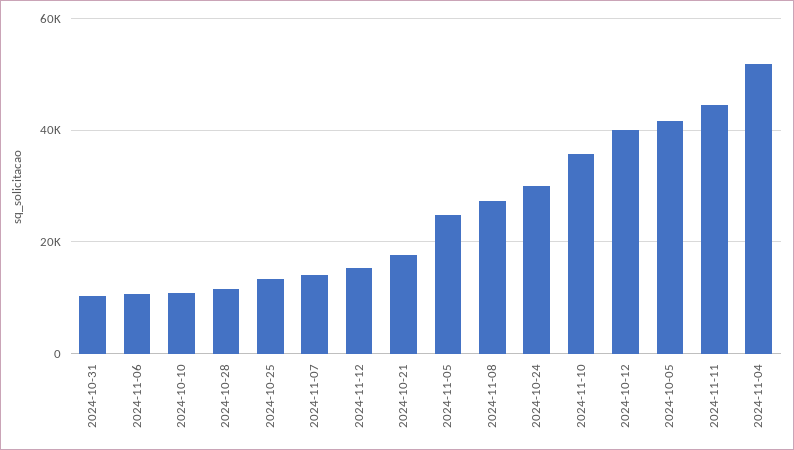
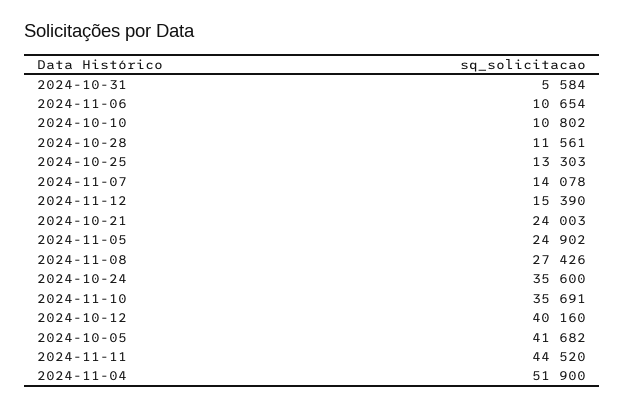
  {
-   "2024-10-31": 10000,
+   "2024-10-31": 5584,
    "2024-11-06": 10654,
    "2024-10-10": 10802,
    "2024-10-28": 11561,
    "2024-10-25": 13303,
    "2024-11-07": 14078,
    "2024-11-12": 15390,
-   "2024-10-21": 18000,
+   "2024-10-21": 24003,
    "2024-11-05": 24902,
    "2024-11-08": 27426,
-   "2024-10-24": 30000,
+   "2024-10-24": 35600,
    "2024-11-10": 35691,
    "2024-10-12": 40160,
    "2024-10-05": 41682,
    "2024-11-11": 44520,
    "2024-11-04": 51900
  }

